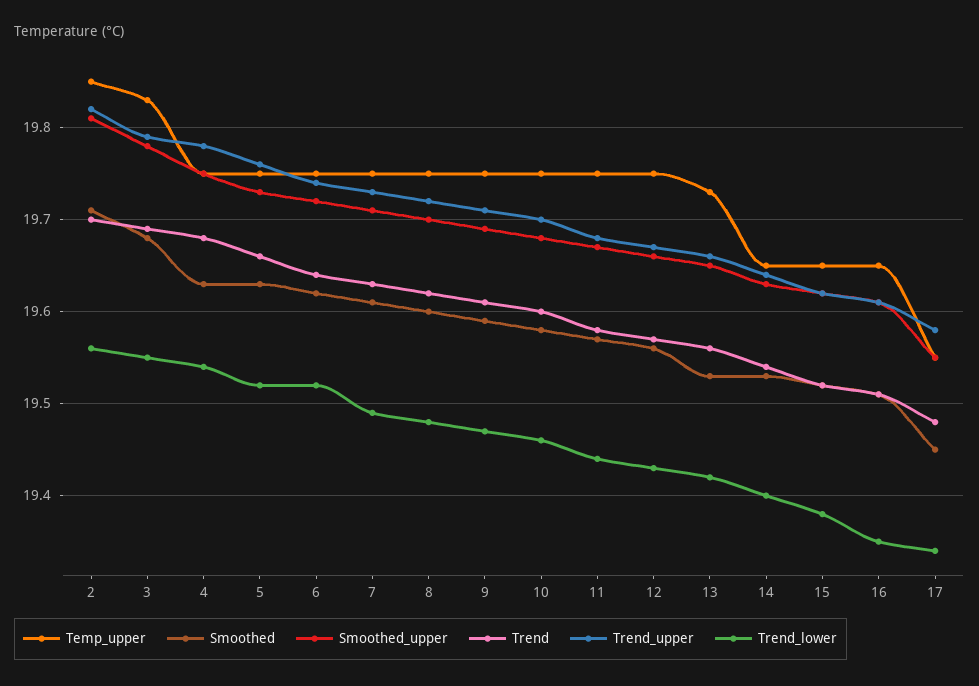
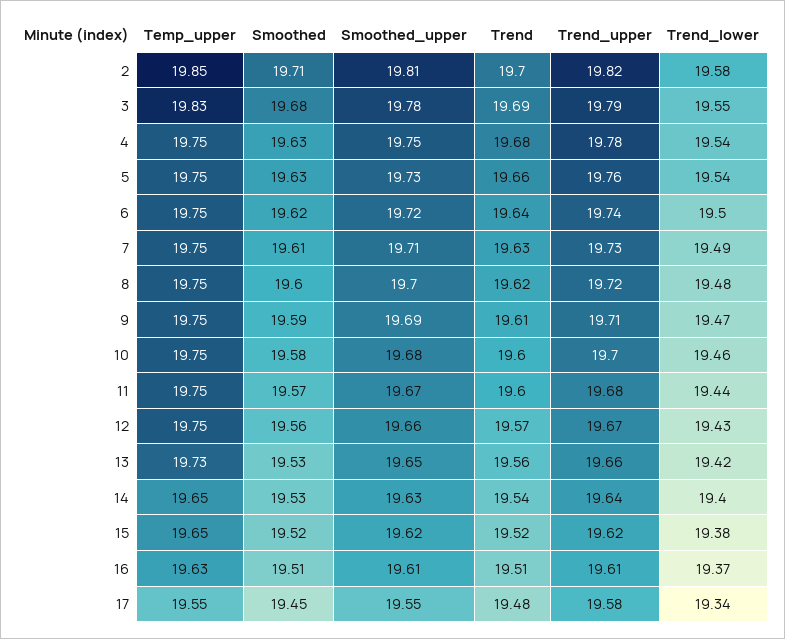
  {
    "Temp_upper": {
      "2": 19.85,
      "3": 19.83,
      "4": 19.75,
      "5": 19.75,
      "6": 19.75,
      "7": 19.75,
      "8": 19.75,
      "9": 19.75,
      "10": 19.75,
      "11": 19.75,
      "12": 19.75,
      "13": 19.73,
      "14": 19.65,
      "15": 19.65,
-     "16": 19.65,
+     "16": 19.63,
      "17": 19.55
    },
    "Smoothed": {
      "2": 19.71,
      "3": 19.68,
      "4": 19.63,
      "5": 19.63,
      "6": 19.62,
      "7": 19.61,
      "8": 19.6,
      "9": 19.59,
      "10": 19.58,
      "11": 19.57,
      "12": 19.56,
      "13": 19.53,
      "14": 19.53,
      "15": 19.52,
      "16": 19.51,
      "17": 19.45
    },
    "Smoothed_upper": {
      "2": 19.81,
      "3": 19.78,
      "4": 19.75,
      "5": 19.73,
      "6": 19.72,
      "7": 19.71,
      "8": 19.7,
      "9": 19.69,
      "10": 19.68,
      "11": 19.67,
      "12": 19.66,
      "13": 19.65,
      "14": 19.63,
      "15": 19.62,
      "16": 19.61,
      "17": 19.55
    },
    "Trend": {
      "2": 19.7,
      "3": 19.69,
      "4": 19.68,
      "5": 19.66,
      "6": 19.64,
      "7": 19.63,
      "8": 19.62,
      "9": 19.61,
      "10": 19.6,
-     "11": 19.58,
+     "11": 19.6,
      "12": 19.57,
      "13": 19.56,
      "14": 19.54,
      "15": 19.52,
      "16": 19.51,
      "17": 19.48
    },
    "Trend_upper": {
      "2": 19.82,
      "3": 19.79,
      "4": 19.78,
      "5": 19.76,
      "6": 19.74,
      "7": 19.73,
      "8": 19.72,
      "9": 19.71,
      "10": 19.7,
      "11": 19.68,
      "12": 19.67,
      "13": 19.66,
      "14": 19.64,
      "15": 19.62,
      "16": 19.61,
      "17": 19.58
    },
    "Trend_lower": {
-     "2": 19.56,
+     "2": 19.58,
      "3": 19.55,
      "4": 19.54,
-     "5": 19.52,
+     "5": 19.54,
-     "6": 19.52,
+     "6": 19.5,
      "7": 19.49,
      "8": 19.48,
      "9": 19.47,
      "10": 19.46,
      "11": 19.44,
      "12": 19.43,
      "13": 19.42,
      "14": 19.4,
      "15": 19.38,
-     "16": 19.35,
+     "16": 19.37,
      "17": 19.34
    }
  }

